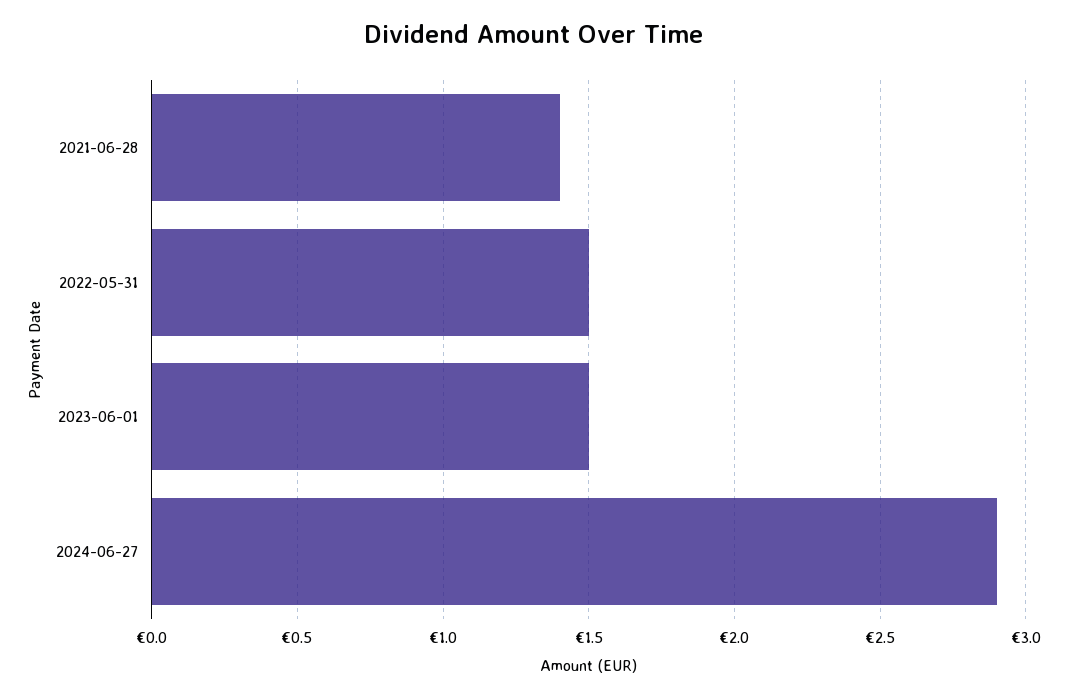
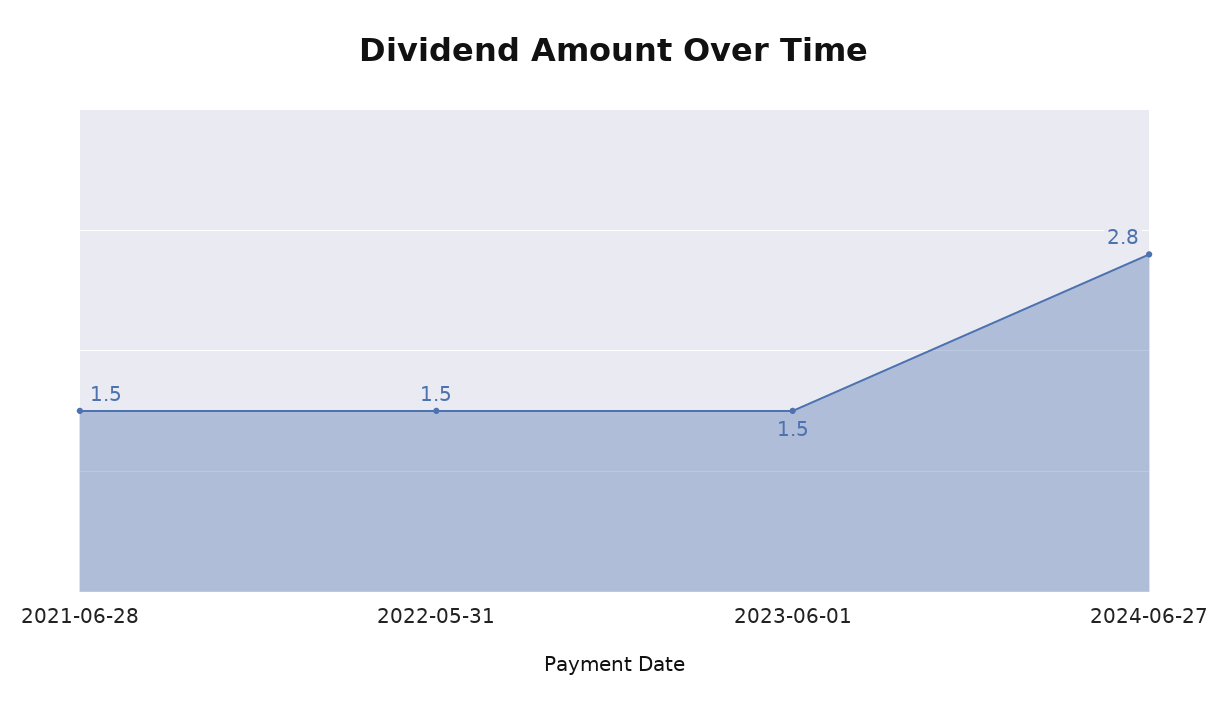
  {
-   "2021-06-28": 1.4,
+   "2021-06-28": 1.5,
    "2022-05-31": 1.5,
    "2023-06-01": 1.5,
-   "2024-06-27": 2.9
+   "2024-06-27": 2.8
  }

